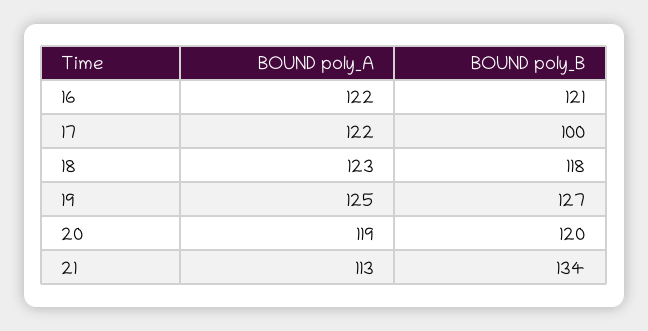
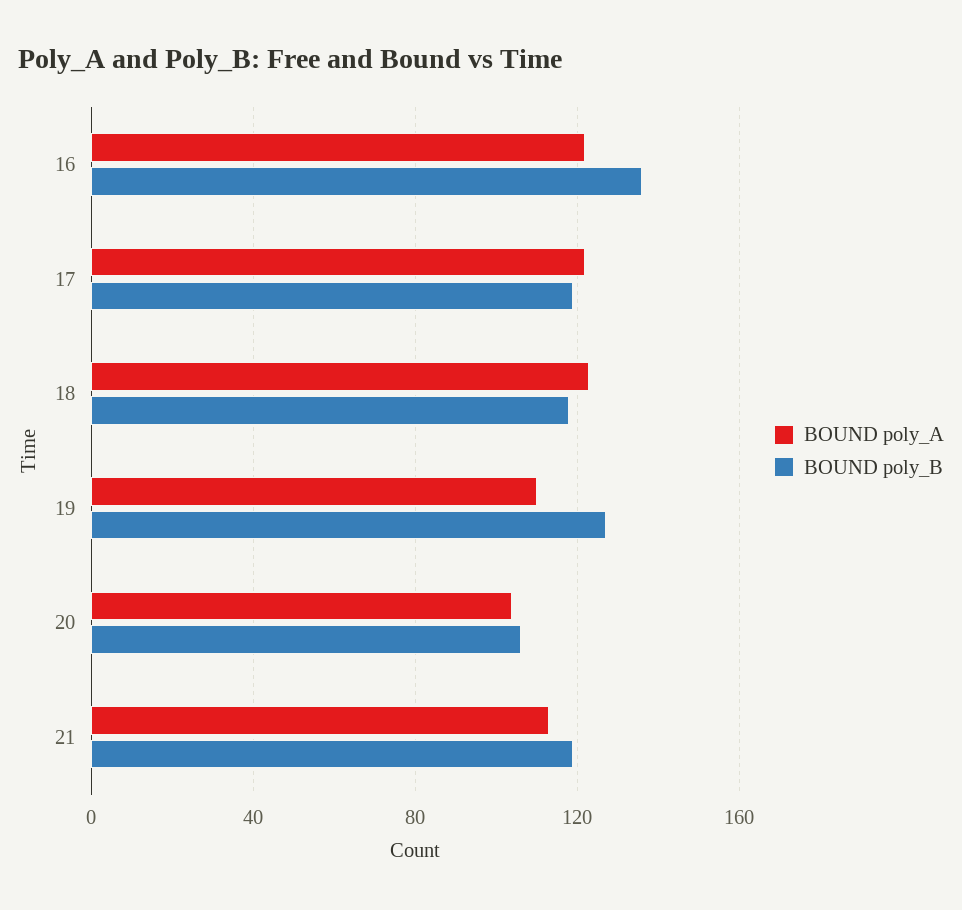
  {
    "BOUND poly_A": {
      "16": 122,
      "17": 122,
      "18": 123,
-     "19": 125,
+     "19": 110,
-     "20": 119,
+     "20": 105,
      "21": 113
    },
    "BOUND poly_B": {
-     "16": 121,
+     "16": 135,
-     "17": 100,
+     "17": 120,
      "18": 118,
      "19": 127,
-     "20": 120,
+     "20": 105,
-     "21": 134
+     "21": 120
    }
  }

